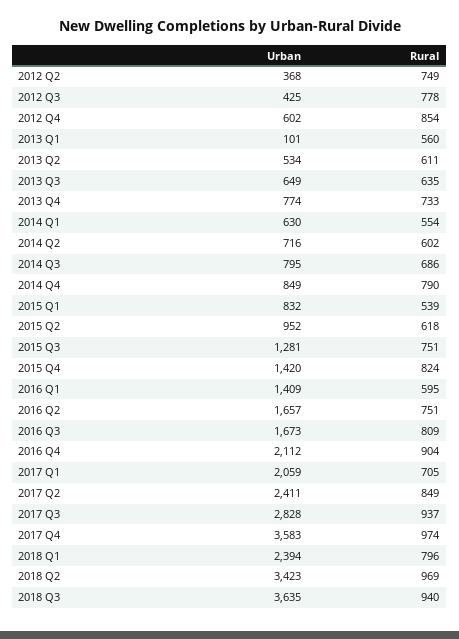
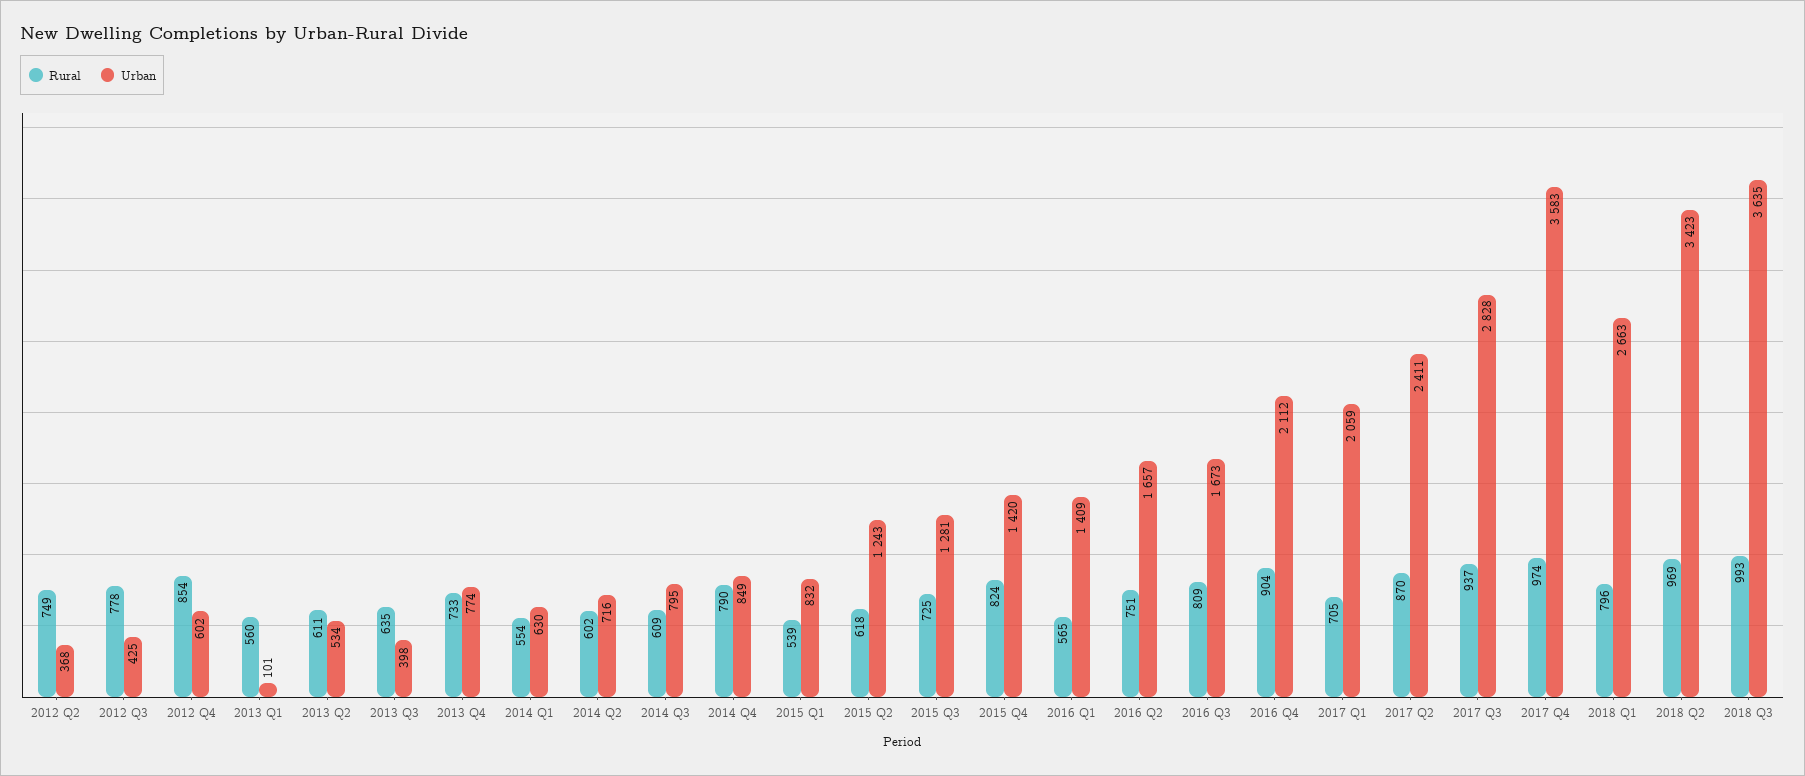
  {
    "Urban": {
      "2012 Q2": 368,
      "2012 Q3": 425,
      "2012 Q4": 602,
      "2013 Q1": 101,
      "2013 Q2": 534,
-     "2013 Q3": 649,
+     "2013 Q3": 398,
      "2013 Q4": 774,
      "2014 Q1": 630,
      "2014 Q2": 716,
      "2014 Q3": 795,
      "2014 Q4": 849,
      "2015 Q1": 832,
-     "2015 Q2": 952,
+     "2015 Q2": 1243,
      "2015 Q3": 1281,
      "2015 Q4": 1420,
      "2016 Q1": 1409,
      "2016 Q2": 1657,
      "2016 Q3": 1673,
      "2016 Q4": 2112,
      "2017 Q1": 2059,
      "2017 Q2": 2411,
      "2017 Q3": 2828,
      "2017 Q4": 3583,
-     "2018 Q1": 2394,
+     "2018 Q1": 2663,
      "2018 Q2": 3423,
      "2018 Q3": 3635
    },
    "Rural": {
      "2012 Q2": 749,
      "2012 Q3": 778,
      "2012 Q4": 854,
      "2013 Q1": 560,
      "2013 Q2": 611,
      "2013 Q3": 635,
      "2013 Q4": 733,
      "2014 Q1": 554,
      "2014 Q2": 602,
-     "2014 Q3": 686,
+     "2014 Q3": 609,
      "2014 Q4": 790,
      "2015 Q1": 539,
      "2015 Q2": 618,
-     "2015 Q3": 751,
+     "2015 Q3": 725,
      "2015 Q4": 824,
-     "2016 Q1": 595,
+     "2016 Q1": 565,
      "2016 Q2": 751,
      "2016 Q3": 809,
      "2016 Q4": 904,
      "2017 Q1": 705,
-     "2017 Q2": 849,
+     "2017 Q2": 870,
      "2017 Q3": 937,
      "2017 Q4": 974,
      "2018 Q1": 796,
      "2018 Q2": 969,
-     "2018 Q3": 940
+     "2018 Q3": 993
    }
  }

